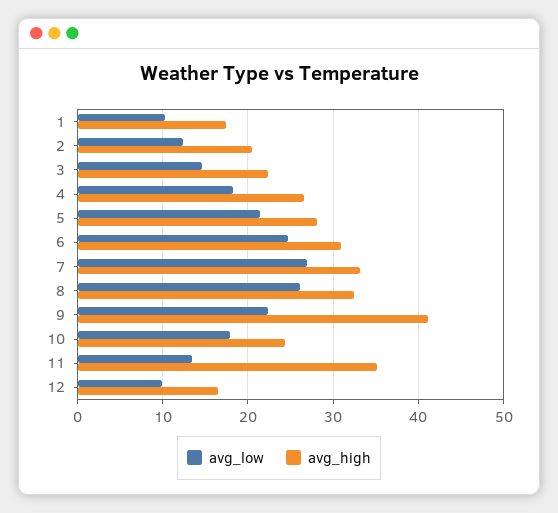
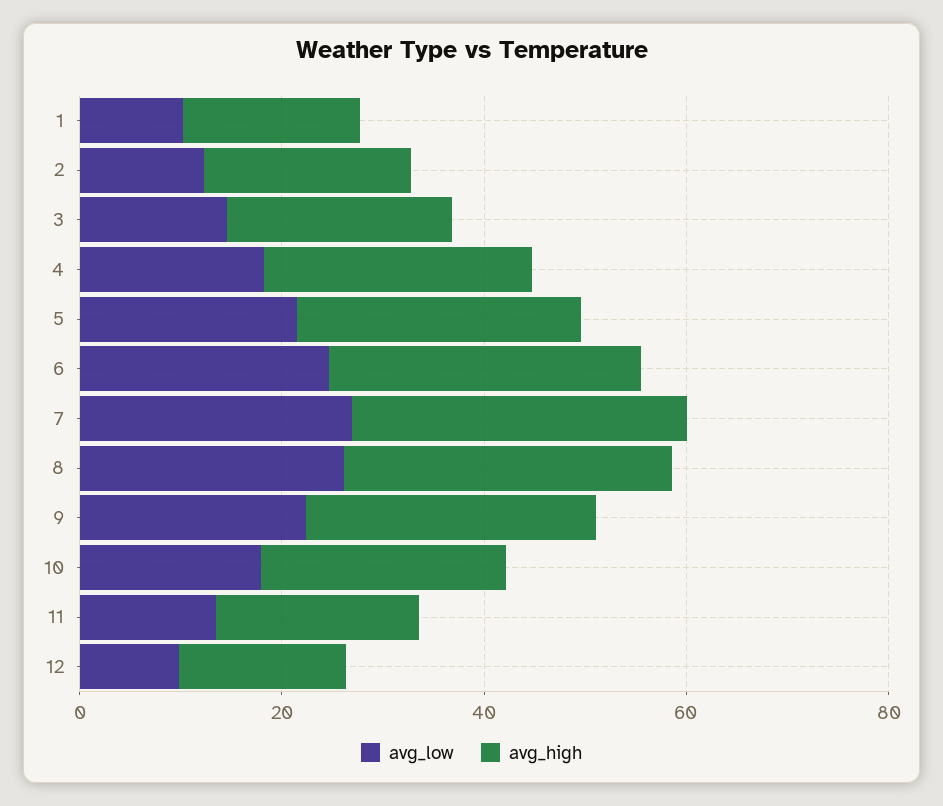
  {
    "avg_low": {
      "1": 10,
      "2": 12,
      "3": 15,
      "4": 18,
      "5": 21,
      "6": 25,
      "7": 27,
      "8": 26,
      "9": 22,
      "10": 18,
      "11": 13,
      "12": 10
    },
    "avg_high": {
      "1": 17,
      "2": 20,
      "3": 22,
      "4": 27,
      "5": 28,
      "6": 31,
      "7": 33,
      "8": 32,
-     "9": 41,
+     "9": 30,
      "10": 24,
-     "11": 35,
+     "11": 20,
      "12": 16
    }
  }

